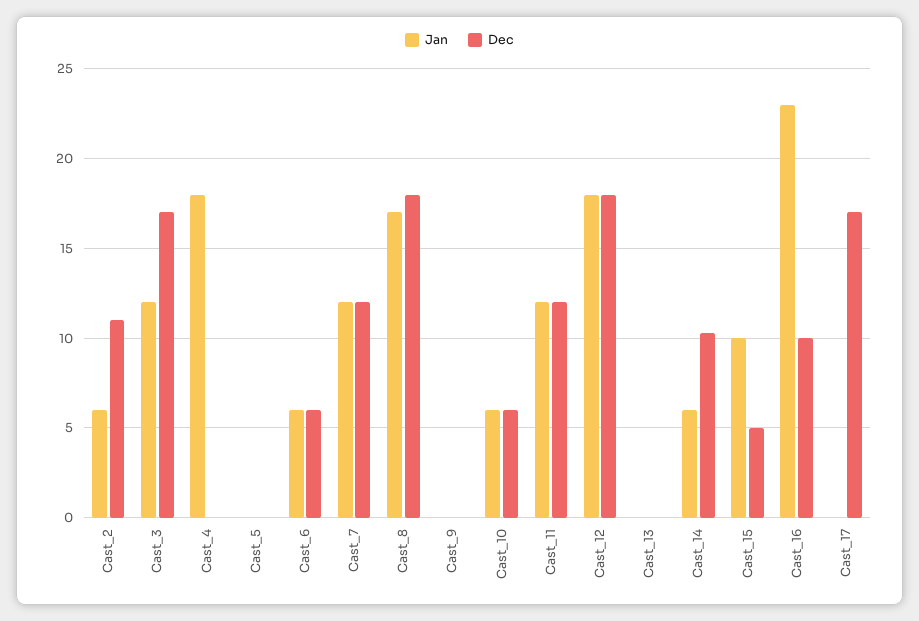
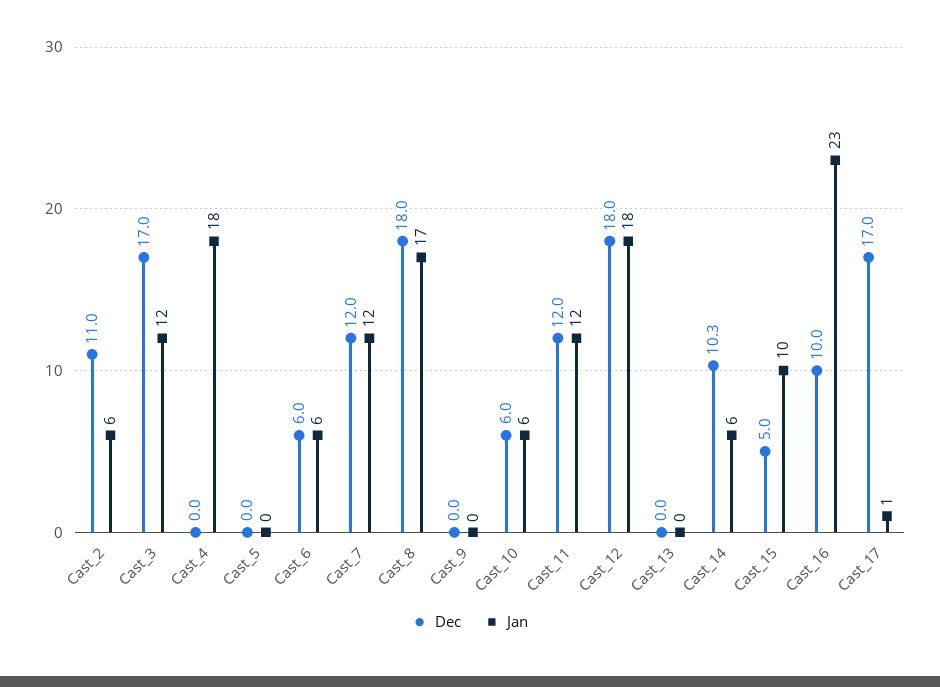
  {
    "Jan": {
      "Cast_2": 6,
      "Cast_3": 12,
      "Cast_4": 18,
      "Cast_5": 0,
      "Cast_6": 6,
      "Cast_7": 12,
      "Cast_8": 17,
      "Cast_9": 0,
      "Cast_10": 6,
      "Cast_11": 12,
      "Cast_12": 18,
      "Cast_13": 0,
      "Cast_14": 6,
      "Cast_15": 10,
      "Cast_16": 23,
-     "Cast_17": 0
+     "Cast_17": 1
    },
    "Dec": {
      "Cast_2": 11,
      "Cast_3": 17,
      "Cast_4": 0,
      "Cast_5": 0,
      "Cast_6": 6,
      "Cast_7": 12,
      "Cast_8": 18,
      "Cast_9": 0,
      "Cast_10": 6,
      "Cast_11": 12,
      "Cast_12": 18,
      "Cast_13": 0,
      "Cast_14": 10.3,
      "Cast_15": 5,
      "Cast_16": 10,
      "Cast_17": 17
    }
  }

